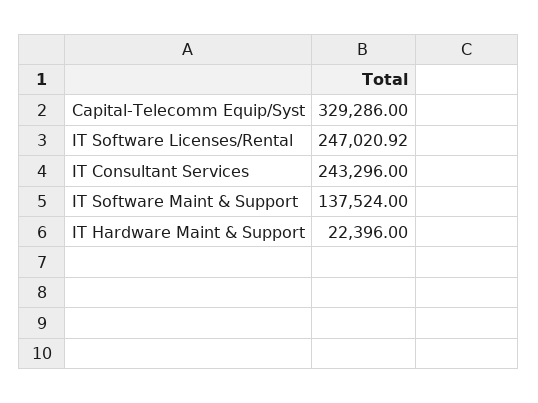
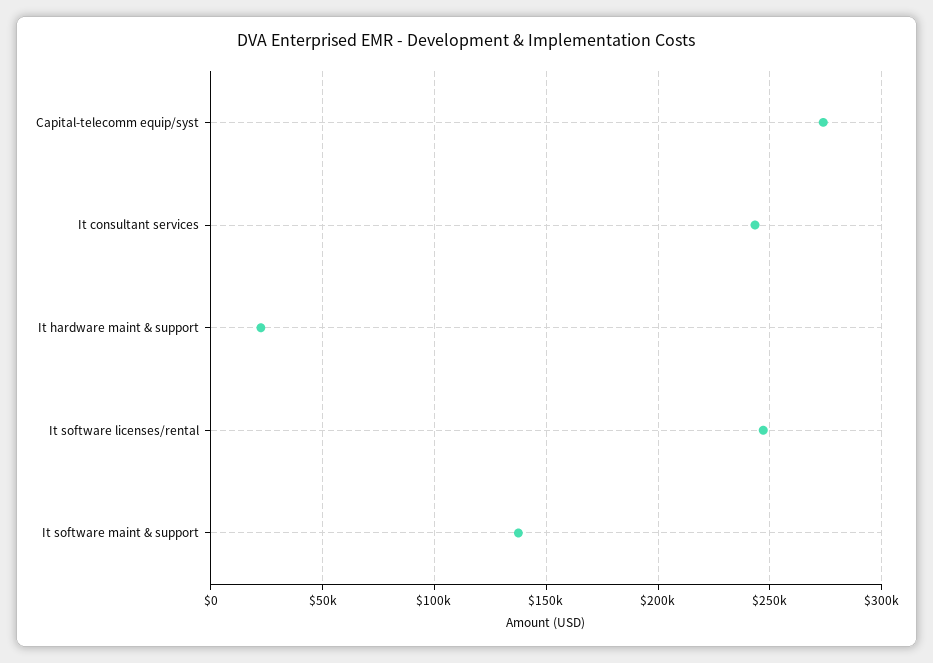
  {
-   "Capital-Telecomm Equip/Syst": 329286,
+   "Capital-Telecomm Equip/Syst": 275000,
    "IT Software Licenses/Rental": 247020.92,
    "IT Consultant Services": 243296,
    "IT Software Maint & Support": 137524,
    "IT Hardware Maint & Support": 22396
  }

